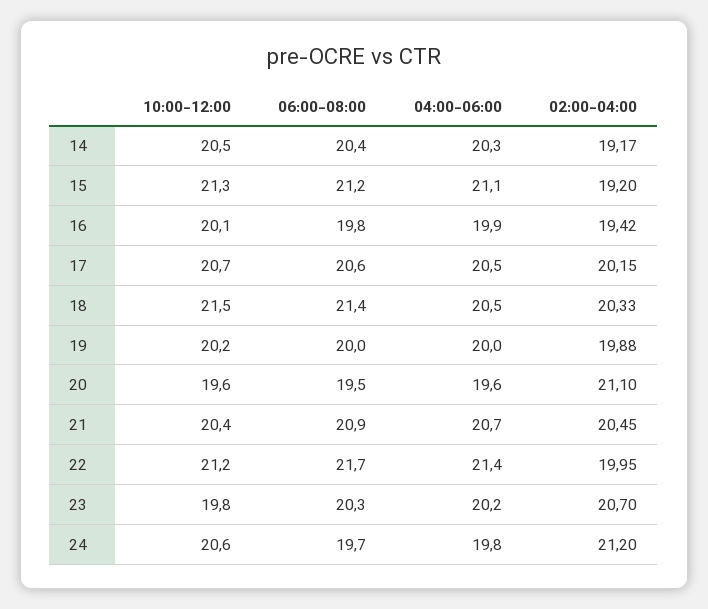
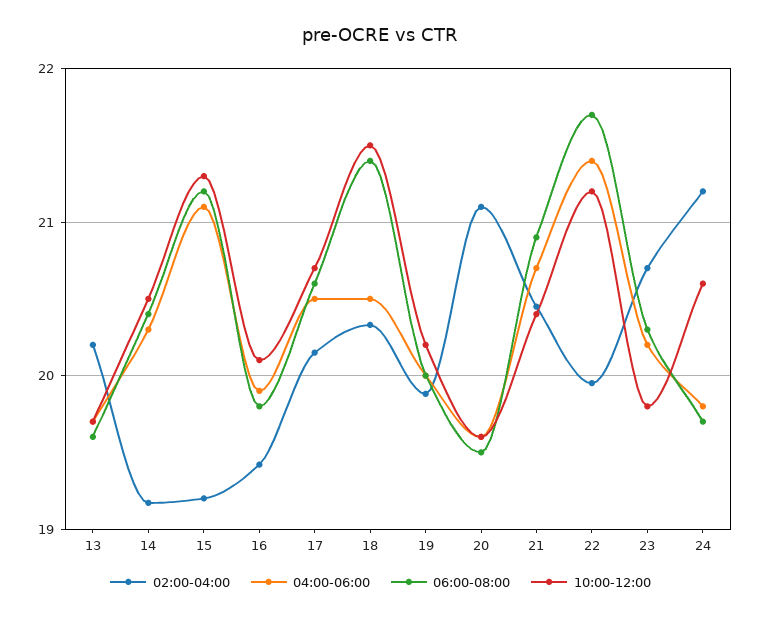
  {
    "10:00-12:00": {
      "14": 20.5,
      "15": 21.3,
      "16": 20.1,
      "17": 20.7,
      "18": 21.5,
      "19": 20.2,
      "20": 19.6,
      "21": 20.4,
      "22": 21.2,
      "23": 19.8,
-     "24": 20.6
+     "24": 20.6,
+     "13": 19.7
    },
    "06:00-08:00": {
      "14": 20.4,
      "15": 21.2,
      "16": 19.8,
      "17": 20.6,
      "18": 21.4,
      "19": 20,
      "20": 19.5,
      "21": 20.9,
      "22": 21.7,
      "23": 20.3,
-     "24": 19.7
+     "24": 19.7,
+     "13": 19.6
    },
    "04:00-06:00": {
      "14": 20.3,
      "15": 21.1,
      "16": 19.9,
      "17": 20.5,
      "18": 20.5,
      "19": 20,
      "20": 19.6,
      "21": 20.7,
      "22": 21.4,
      "23": 20.2,
-     "24": 19.8
+     "24": 19.8,
+     "13": 19.7
    },
    "02:00-04:00": {
      "14": 19.17,
      "15": 19.2,
      "16": 19.42,
      "17": 20.15,
      "18": 20.33,
      "19": 19.88,
      "20": 21.1,
      "21": 20.45,
      "22": 19.95,
      "23": 20.7,
-     "24": 21.2
+     "24": 21.2,
+     "13": 20.2
    }
  }

